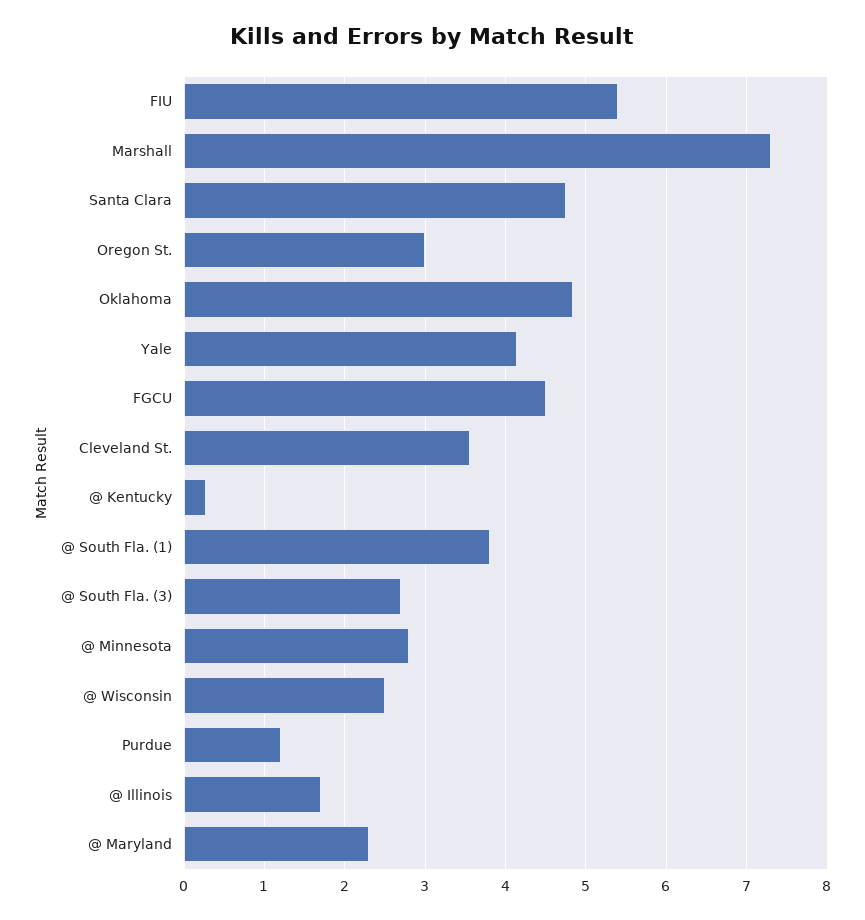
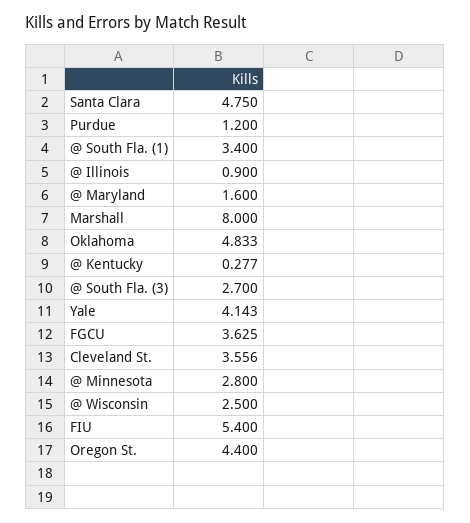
  {
    "FIU": 5.4,
-   "Marshall": 7.3,
+   "Marshall": 8,
    "Santa Clara": 4.75,
-   "Oregon St.": 3,
+   "Oregon St.": 4.4,
    "Oklahoma": 4.833,
    "Yale": 4.143,
-   "FGCU": 4.5,
+   "FGCU": 3.625,
    "Cleveland St.": 3.556,
    "@ Kentucky": 0.277,
-   "@ South Fla. (1)": 3.8,
+   "@ South Fla. (1)": 3.4,
    "@ South Fla. (3)": 2.7,
    "@ Minnesota": 2.8,
    "@ Wisconsin": 2.5,
    "Purdue": 1.2,
-   "@ Illinois": 1.7,
+   "@ Illinois": 0.9,
-   "@ Maryland": 2.3
+   "@ Maryland": 1.6
  }

